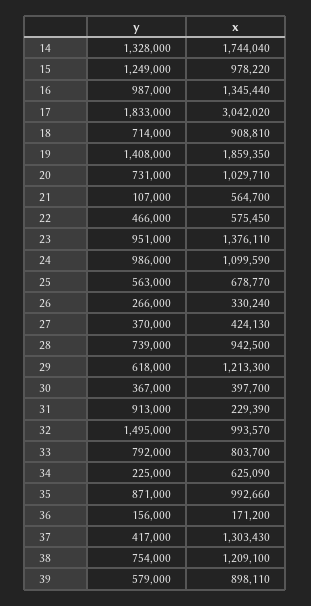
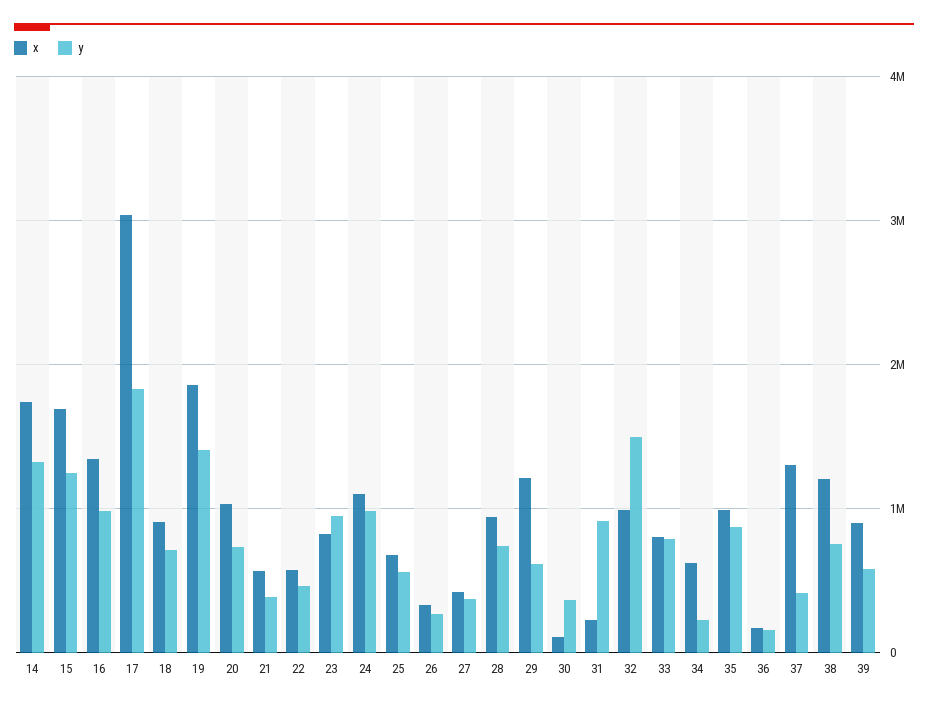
  {
    "y": {
      "14": 1328000,
      "15": 1249000,
      "16": 987000,
      "17": 1833000,
      "18": 714000,
      "19": 1408000,
      "20": 731000,
-     "21": 107000,
+     "21": 400000,
      "22": 466000,
      "23": 951000,
      "24": 986000,
      "25": 563000,
      "26": 266000,
      "27": 370000,
      "28": 739000,
      "29": 618000,
      "30": 367000,
      "31": 913000,
      "32": 1495000,
      "33": 792000,
      "34": 225000,
      "35": 871000,
      "36": 156000,
      "37": 417000,
      "38": 754000,
      "39": 579000
    },
    "x": {
      "14": 1744040,
-     "15": 978220,
+     "15": 1700000,
      "16": 1345440,
      "17": 3042020,
      "18": 908810,
      "19": 1859350,
      "20": 1029710,
      "21": 564700,
      "22": 575450,
-     "23": 1376110,
+     "23": 800000,
      "24": 1099590,
      "25": 678770,
      "26": 330240,
      "27": 424130,
      "28": 942500,
      "29": 1213300,
-     "30": 397700,
+     "30": 100000,
      "31": 229390,
      "32": 993570,
      "33": 803700,
      "34": 625090,
      "35": 992660,
      "36": 171200,
      "37": 1303430,
      "38": 1209100,
      "39": 898110
    }
  }

